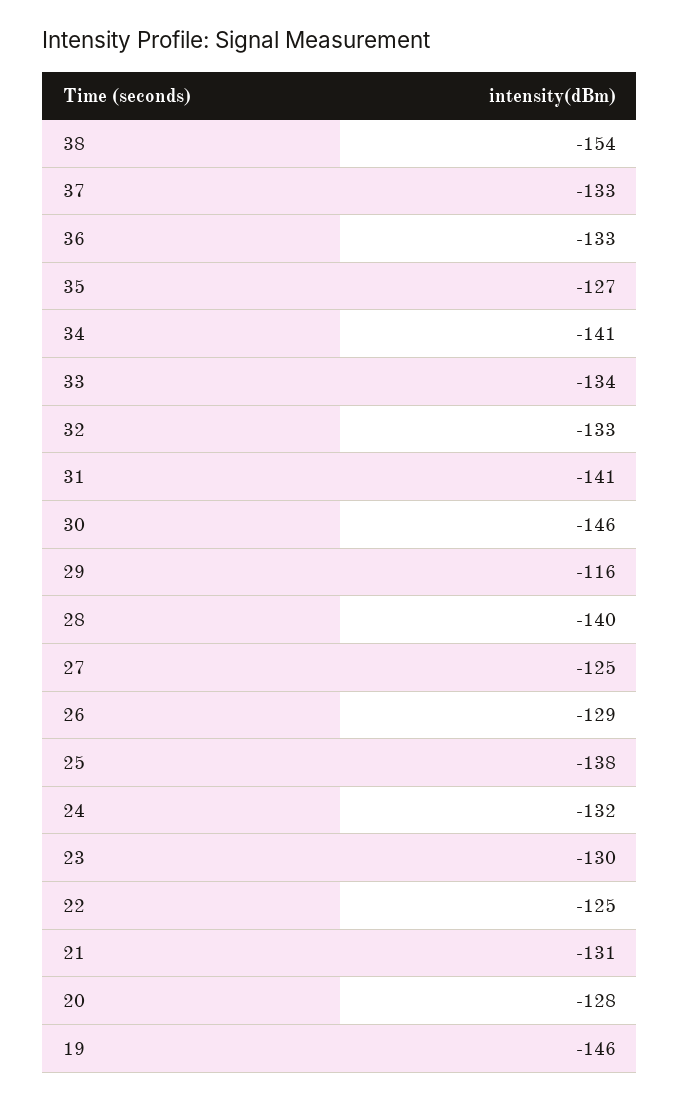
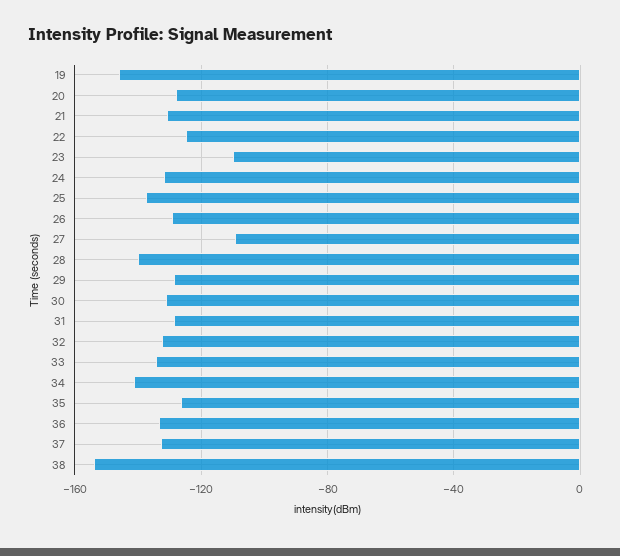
  {
    "38": -154,
    "37": -133,
    "36": -133,
    "35": -127,
    "34": -141,
    "33": -134,
    "32": -133,
-   "31": -141,
+   "31": -130,
-   "30": -146,
+   "30": -130,
-   "29": -116,
+   "29": -130,
    "28": -140,
-   "27": -125,
+   "27": -110,
    "26": -129,
    "25": -138,
    "24": -132,
-   "23": -130,
+   "23": -110,
    "22": -125,
    "21": -131,
    "20": -128,
    "19": -146
  }

